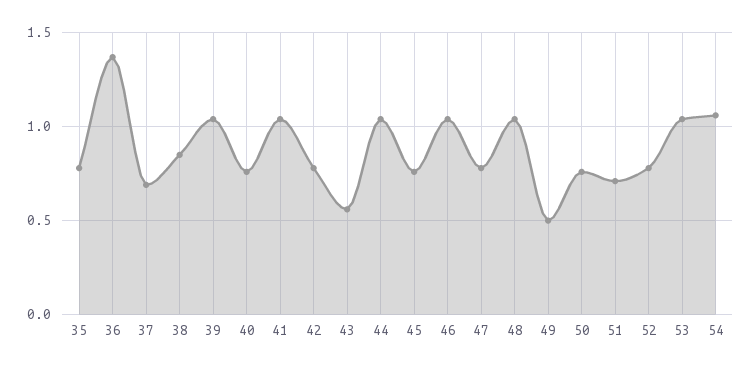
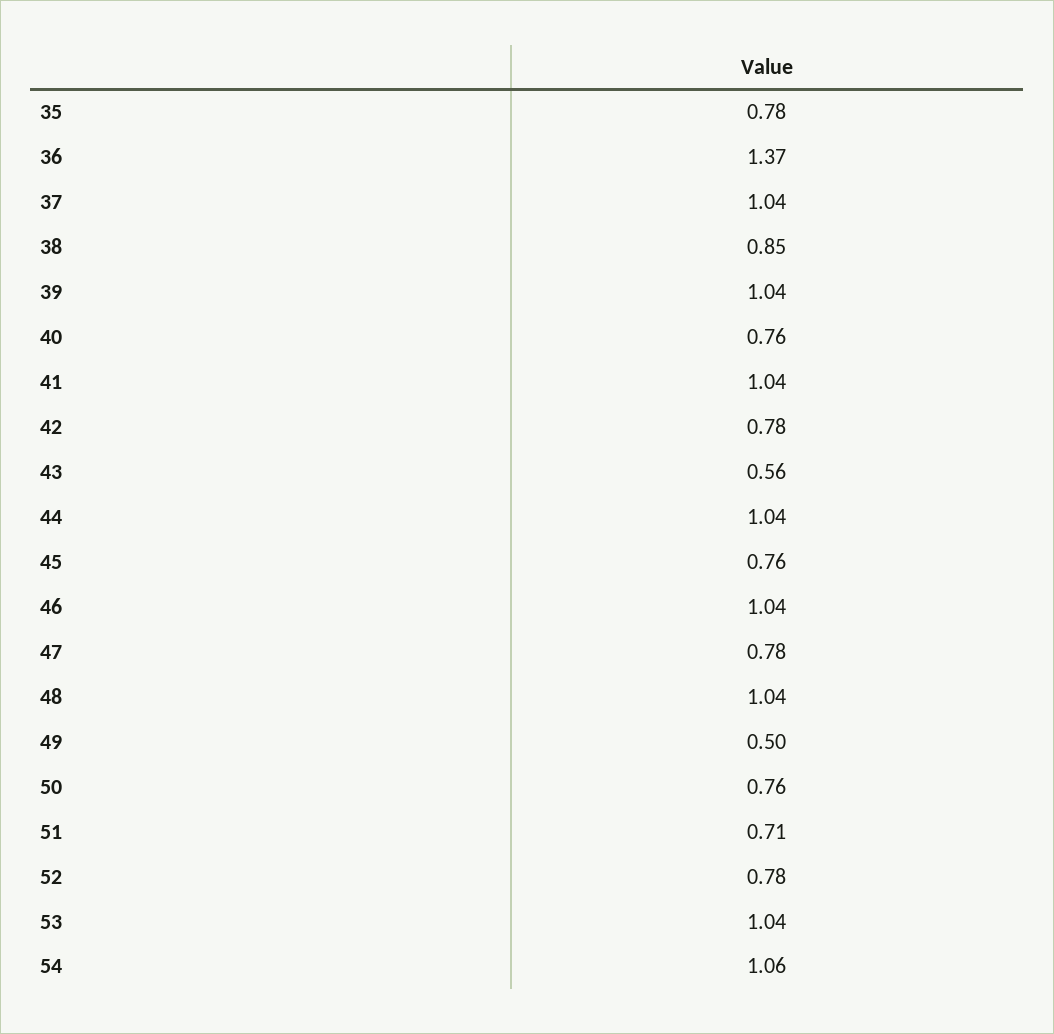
  {
    "35": 0.78,
    "36": 1.37,
-   "37": 0.7,
+   "37": 1.04,
    "38": 0.85,
    "39": 1.04,
    "40": 0.76,
    "41": 1.04,
    "42": 0.78,
    "43": 0.56,
    "44": 1.04,
    "45": 0.76,
    "46": 1.04,
    "47": 0.78,
    "48": 1.04,
    "49": 0.5,
    "50": 0.76,
    "51": 0.71,
    "52": 0.78,
    "53": 1.04,
    "54": 1.06
  }

